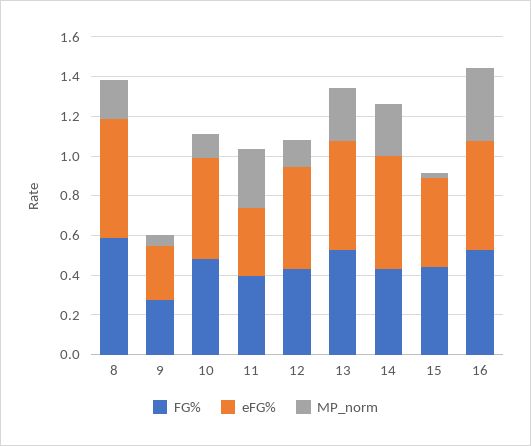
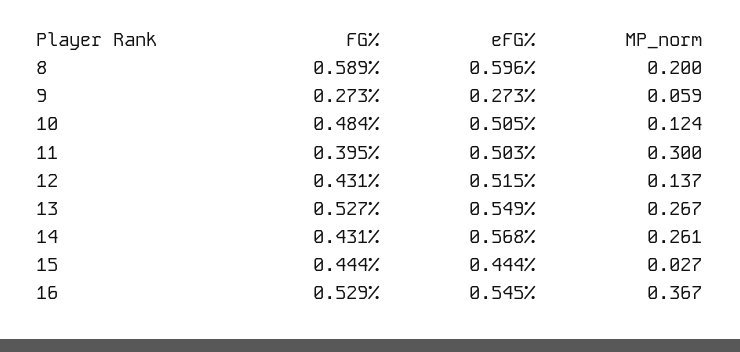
  {
    "FG%": {
      "8": 0.589,
      "9": 0.273,
      "10": 0.484,
      "11": 0.395,
      "12": 0.431,
      "13": 0.527,
      "14": 0.431,
      "15": 0.444,
      "16": 0.529
    },
    "eFG%": {
      "8": 0.596,
      "9": 0.273,
      "10": 0.505,
-     "11": 0.35,
+     "11": 0.503,
      "12": 0.515,
      "13": 0.549,
      "14": 0.568,
      "15": 0.444,
      "16": 0.545
    },
    "MP_norm": {
      "8": 0.2,
      "9": 0.059,
      "10": 0.124,
      "11": 0.3,
      "12": 0.137,
      "13": 0.267,
      "14": 0.261,
      "15": 0.027,
      "16": 0.367
    }
  }

